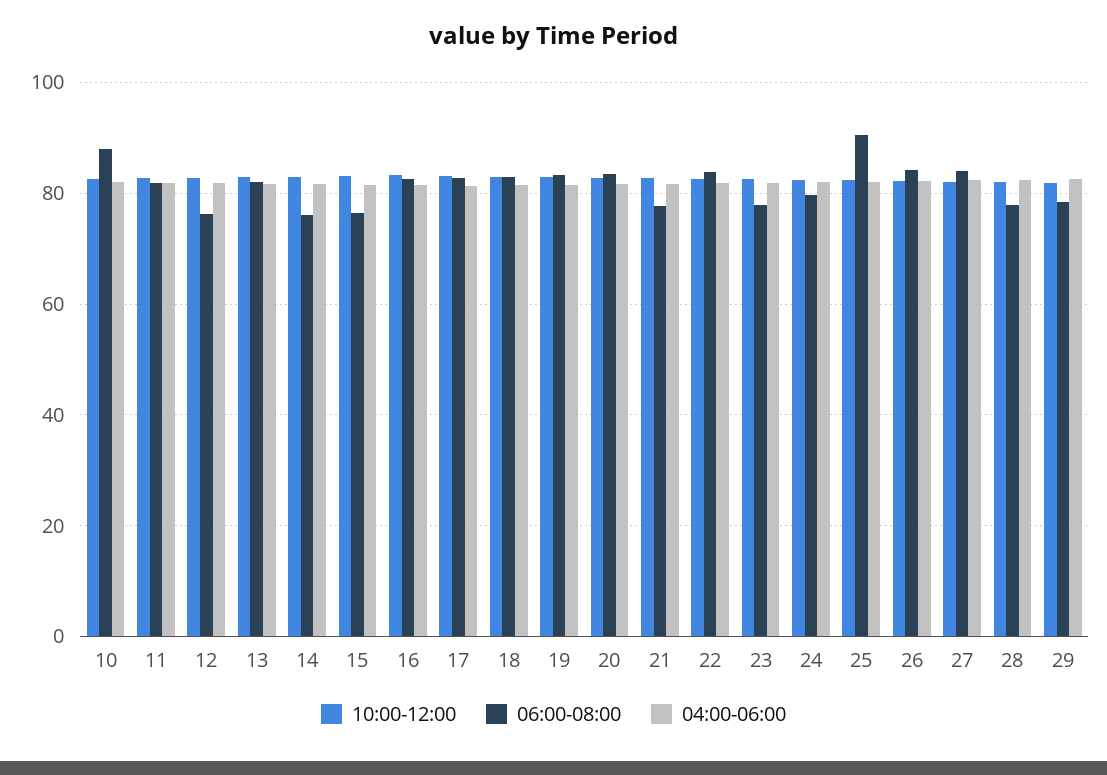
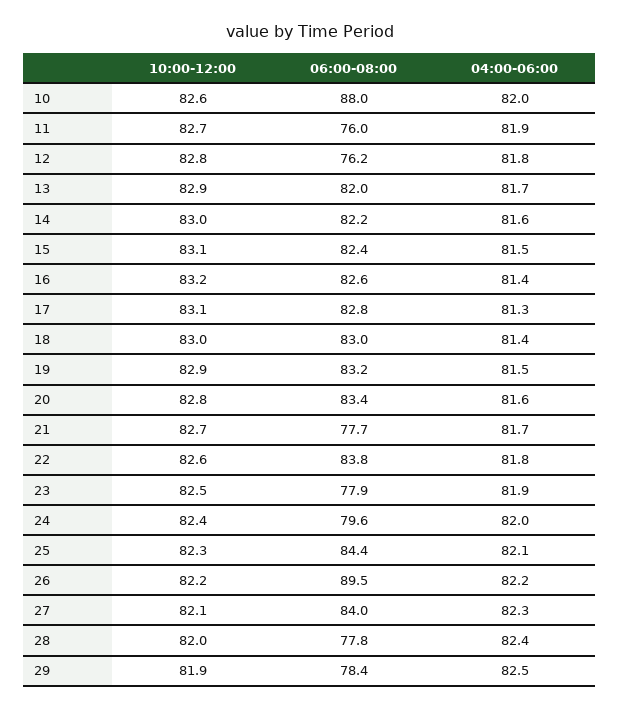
  {
    "10:00-12:00": {
      "10": 82.6,
      "11": 82.7,
      "12": 82.8,
      "13": 82.9,
      "14": 83,
      "15": 83.1,
      "16": 83.2,
      "17": 83.1,
      "18": 83,
      "19": 82.9,
      "20": 82.8,
      "21": 82.7,
      "22": 82.6,
      "23": 82.5,
      "24": 82.4,
      "25": 82.3,
      "26": 82.2,
      "27": 82.1,
      "28": 82,
      "29": 81.9
    },
    "06:00-08:00": {
      "10": 88,
-     "11": 82,
+     "11": 76,
      "12": 76.2,
      "13": 82,
-     "14": 76,
+     "14": 82.2,
-     "15": 76,
+     "15": 82.4,
      "16": 82.6,
      "17": 82.8,
      "18": 83,
      "19": 83.2,
      "20": 83.4,
      "21": 77.7,
      "22": 83.8,
      "23": 77.9,
      "24": 79.6,
-     "25": 90,
+     "25": 84.4,
-     "26": 84,
+     "26": 89.5,
      "27": 84,
      "28": 77.8,
      "29": 78.4
    },
    "04:00-06:00": {
      "10": 82,
      "11": 81.9,
      "12": 81.8,
      "13": 81.7,
      "14": 81.6,
      "15": 81.5,
      "16": 81.4,
      "17": 81.3,
      "18": 81.4,
      "19": 81.5,
      "20": 81.6,
      "21": 81.7,
      "22": 81.8,
      "23": 81.9,
      "24": 82,
      "25": 82.1,
      "26": 82.2,
      "27": 82.3,
      "28": 82.4,
      "29": 82.5
    }
  }

